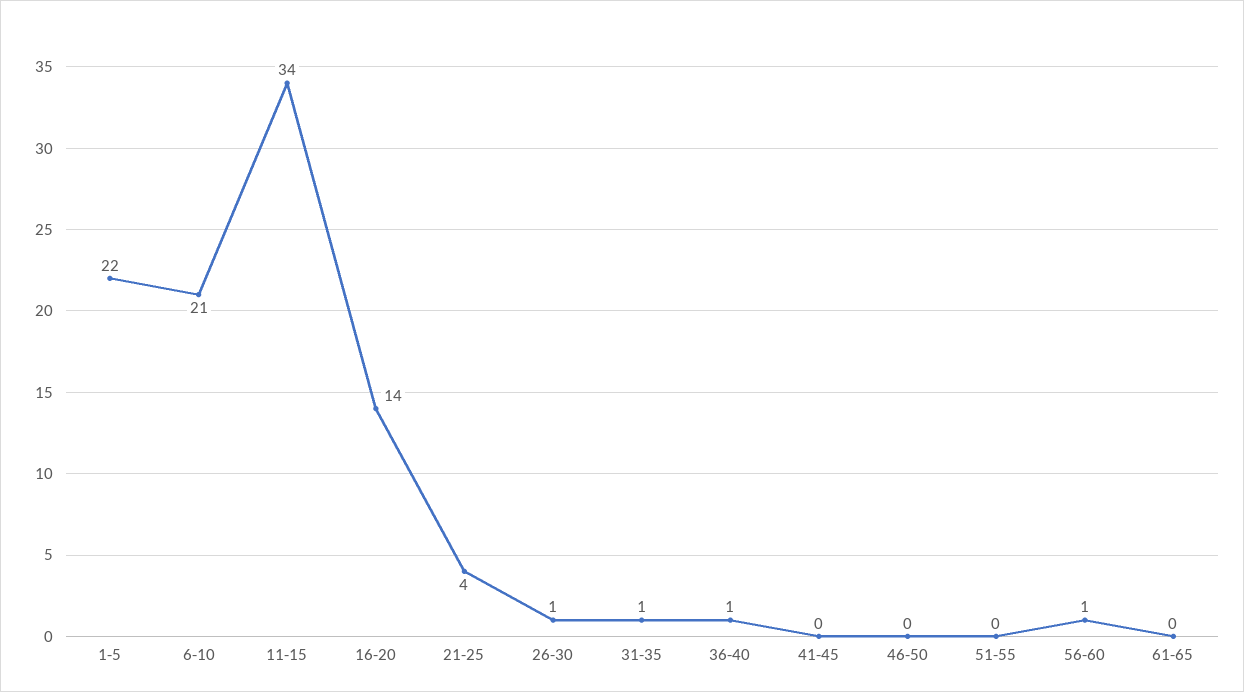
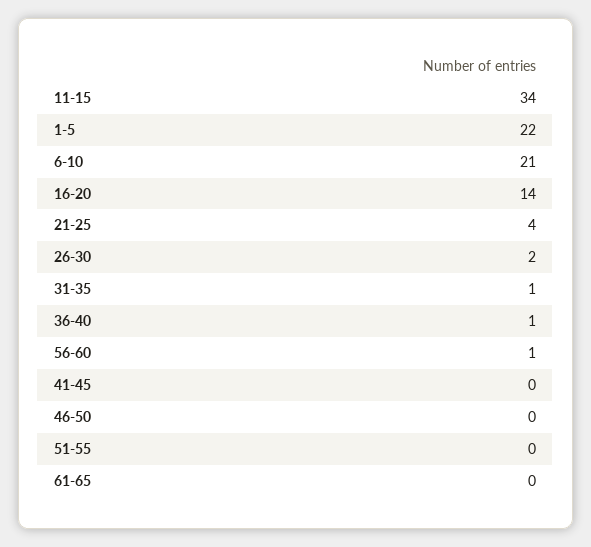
  {
    "1-5": 22,
    "6-10": 21,
    "11-15": 34,
    "16-20": 14,
    "21-25": 4,
-   "26-30": 1,
+   "26-30": 2,
    "31-35": 1,
    "36-40": 1,
    "41-45": 0,
    "46-50": 0,
    "51-55": 0,
    "56-60": 1,
    "61-65": 0
  }

